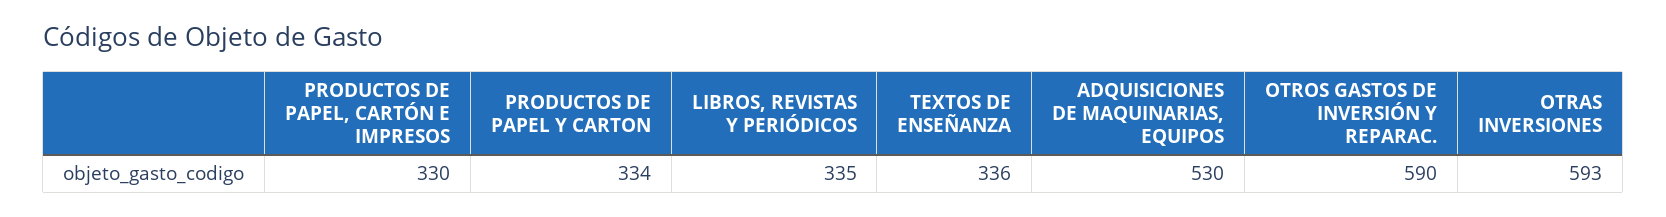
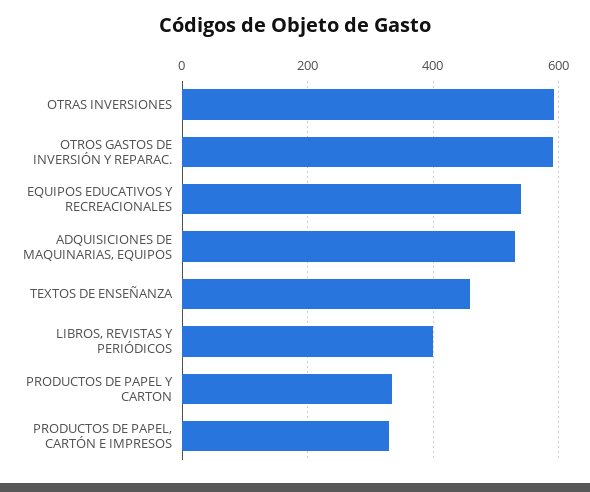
  {
    "PRODUCTOS DE PAPEL, CARTÓN E IMPRESOS": 330,
    "PRODUCTOS DE PAPEL Y CARTON": 334,
-   "LIBROS, REVISTAS Y PERIÓDICOS": 335,
+   "LIBROS, REVISTAS Y PERIÓDICOS": 400,
-   "TEXTOS DE ENSEÑANZA": 336,
+   "TEXTOS DE ENSEÑANZA": 460,
    "ADQUISICIONES DE MAQUINARIAS, EQUIPOS": 530,
    "OTROS GASTOS DE INVERSIÓN Y REPARAC.": 590,
-   "OTRAS INVERSIONES": 593
+   "OTRAS INVERSIONES": 593,
+   "EQUIPOS EDUCATIVOS Y RECREACIONALES": 540
  }

